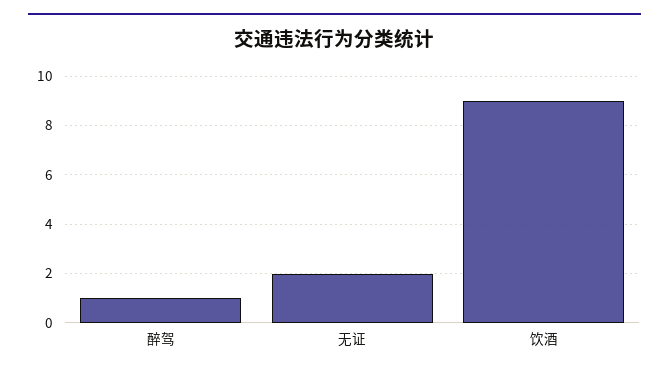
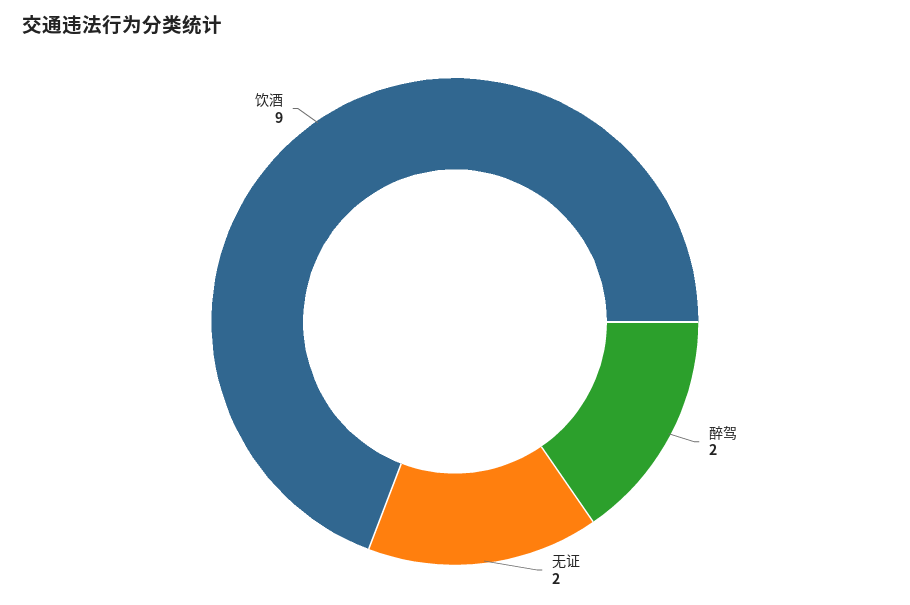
  {
-   "醉驾": 1,
+   "醉驾": 2,
    "无证": 2,
    "饮酒": 9
  }

